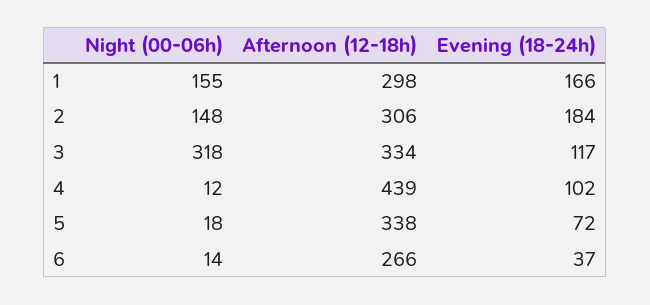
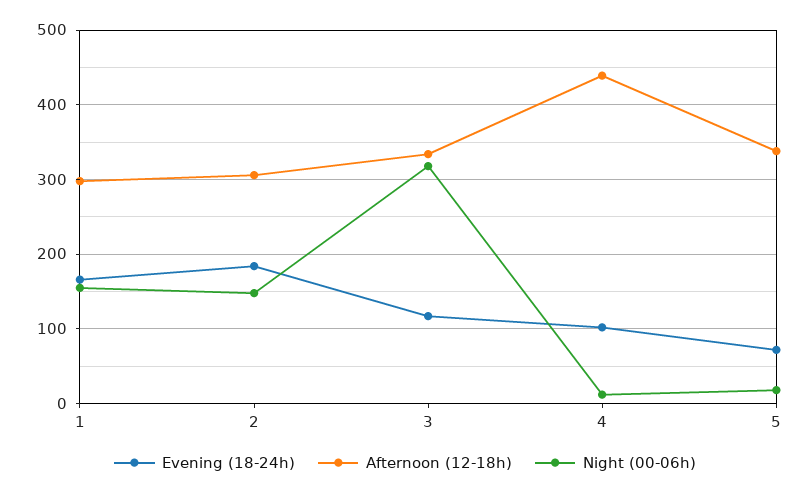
  {
    "Night (00-06h)": {
      "1": 155,
      "2": 148,
      "3": 318,
      "4": 12,
-     "5": 18,
+     "5": 18
-     "6": 14
    },
    "Afternoon (12-18h)": {
      "1": 298,
      "2": 306,
      "3": 334,
      "4": 439,
-     "5": 338,
+     "5": 338
-     "6": 266
    },
    "Evening (18-24h)": {
      "1": 166,
      "2": 184,
      "3": 117,
      "4": 102,
-     "5": 72,
+     "5": 72
-     "6": 37
    }
  }

